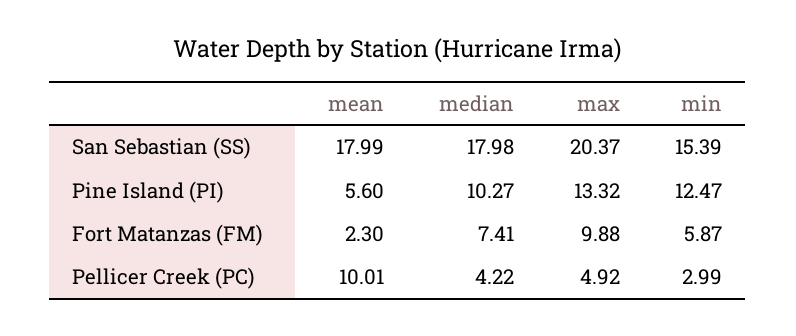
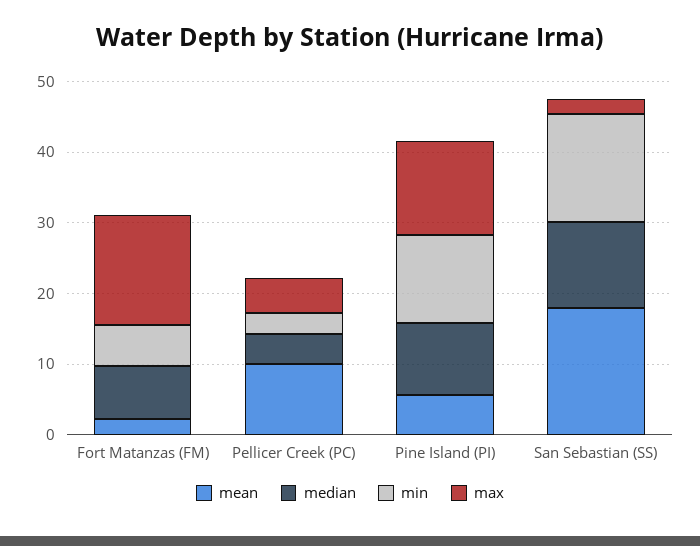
  {
    "mean": {
      "San Sebastian (SS)": 17.99,
      "Pine Island (PI)": 5.6,
      "Fort Matanzas (FM)": 2.3,
      "Pellicer Creek (PC)": 10.01
    },
    "median": {
-     "San Sebastian (SS)": 17.98,
+     "San Sebastian (SS)": 12,
      "Pine Island (PI)": 10.27,
      "Fort Matanzas (FM)": 7.41,
      "Pellicer Creek (PC)": 4.22
    },
    "max": {
-     "San Sebastian (SS)": 20.37,
+     "San Sebastian (SS)": 2,
      "Pine Island (PI)": 13.32,
-     "Fort Matanzas (FM)": 9.88,
+     "Fort Matanzas (FM)": 16,
      "Pellicer Creek (PC)": 4.92
    },
    "min": {
      "San Sebastian (SS)": 15.39,
      "Pine Island (PI)": 12.47,
      "Fort Matanzas (FM)": 5.87,
      "Pellicer Creek (PC)": 2.99
    }
  }

